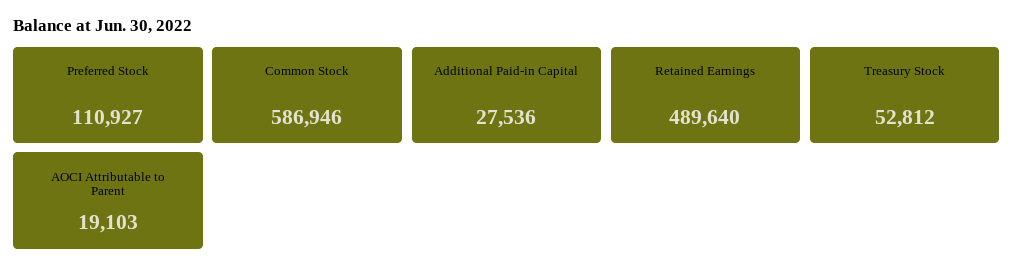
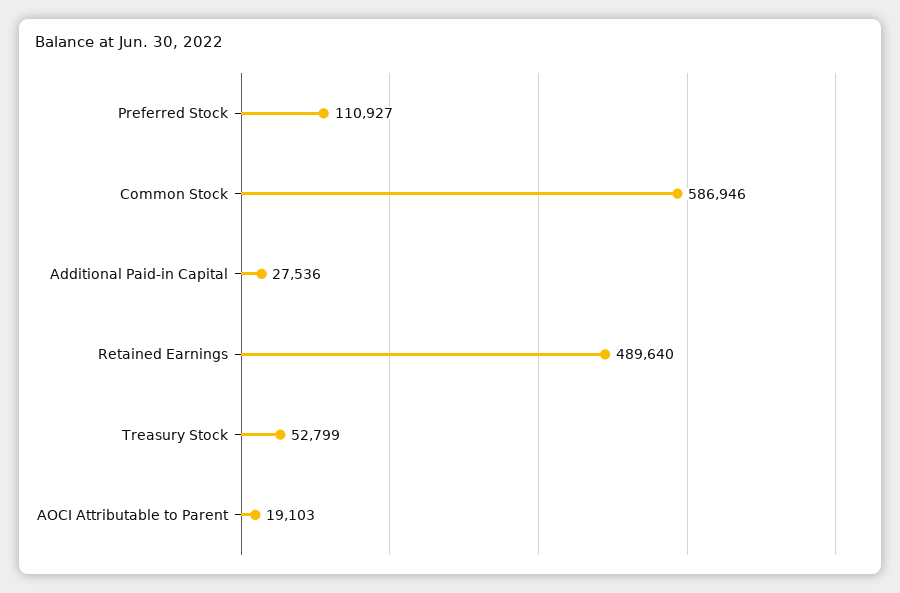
  {
    "Preferred Stock": 110927,
    "Common Stock": 586946,
    "Additional Paid-in Capital": 27536,
    "Retained Earnings": 489640,
-   "Treasury Stock": 52812,
+   "Treasury Stock": 52799,
    "AOCI Attributable to Parent": 19103
  }

